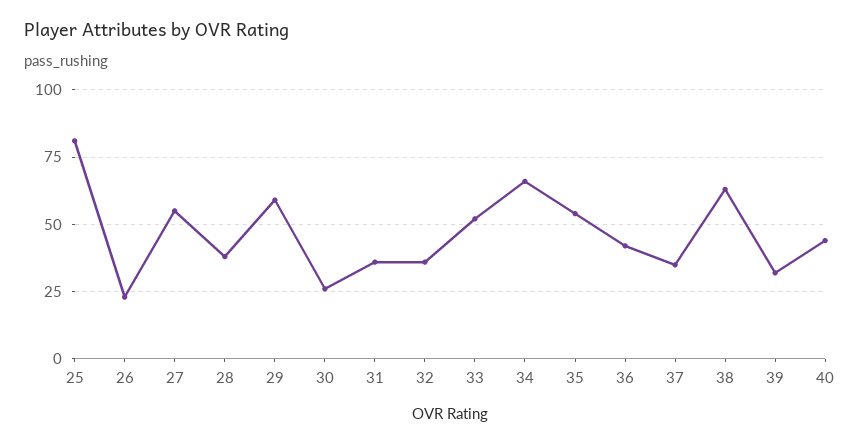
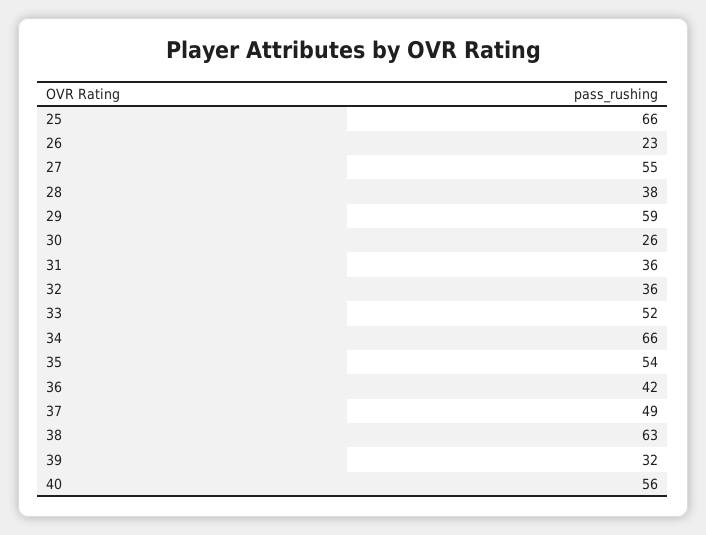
  {
-   "25": 80,
+   "25": 66,
    "26": 23,
    "27": 55,
    "28": 38,
    "29": 59,
    "30": 26,
    "31": 36,
    "32": 36,
    "33": 52,
    "34": 66,
    "35": 54,
    "36": 42,
-   "37": 35,
+   "37": 49,
    "38": 63,
    "39": 32,
-   "40": 45
+   "40": 56
  }

